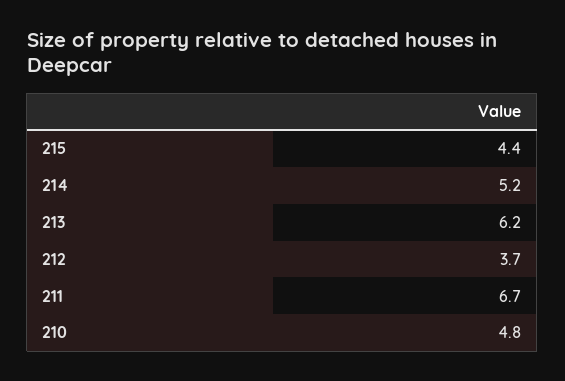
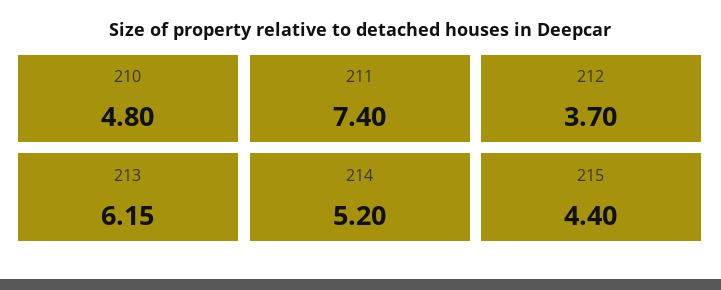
  {
    "215": 4.4,
    "214": 5.2,
    "213": 6.15,
    "212": 3.7,
-   "211": 6.7,
+   "211": 7.4,
    "210": 4.8
  }

